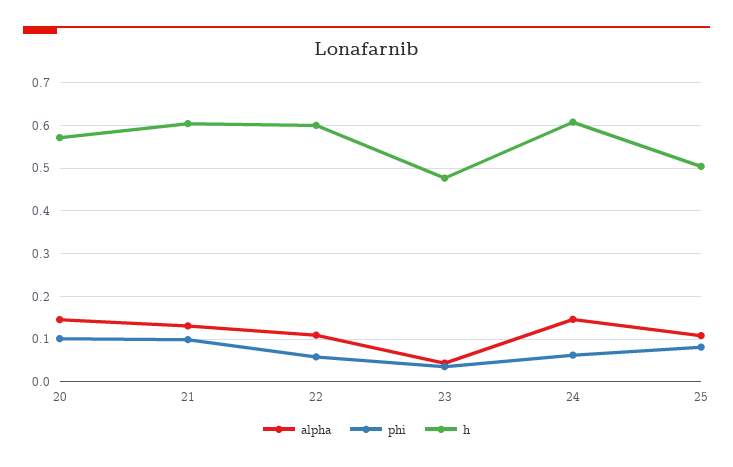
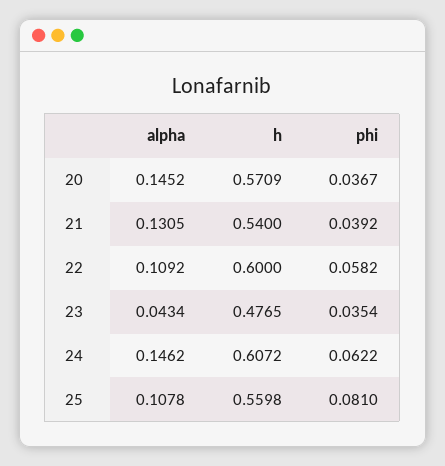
  {
    "alpha": {
      "20": 0.1452,
      "21": 0.1305,
      "22": 0.1092,
      "23": 0.0434,
      "24": 0.1462,
      "25": 0.1078
    },
    "phi": {
-     "20": 0.1,
+     "20": 0.0367,
-     "21": 0.1,
+     "21": 0.0392,
      "22": 0.0582,
      "23": 0.0354,
      "24": 0.0622,
      "25": 0.081
    },
    "h": {
      "20": 0.5709,
-     "21": 0.6,
+     "21": 0.54,
      "22": 0.6,
      "23": 0.4765,
      "24": 0.6072,
-     "25": 0.5
+     "25": 0.5598
    }
  }

